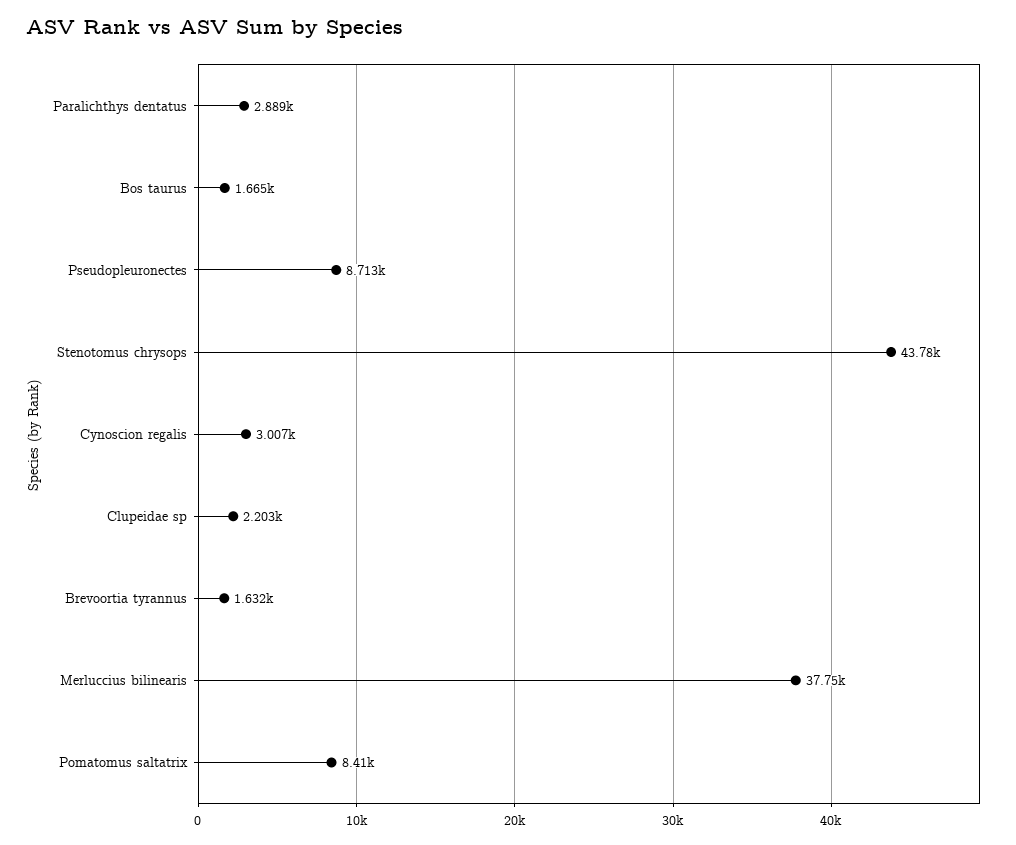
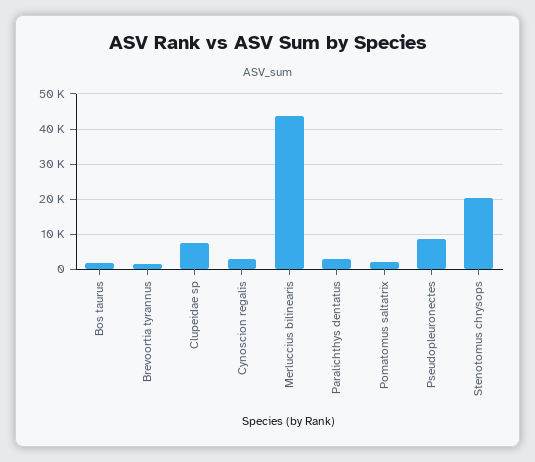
  {
    "Paralichthys dentatus": 2889,
    "Bos taurus": 1665,
    "Pseudopleuronectes": 8713,
-   "Stenotomus chrysops": 43780,
+   "Stenotomus chrysops": 20000,
    "Cynoscion regalis": 3007,
-   "Clupeidae sp": 2203,
+   "Clupeidae sp": 8000,
    "Brevoortia tyrannus": 1632,
-   "Merluccius bilinearis": 37750,
+   "Merluccius bilinearis": 44000,
-   "Pomatomus saltatrix": 8410
+   "Pomatomus saltatrix": 2000
  }

